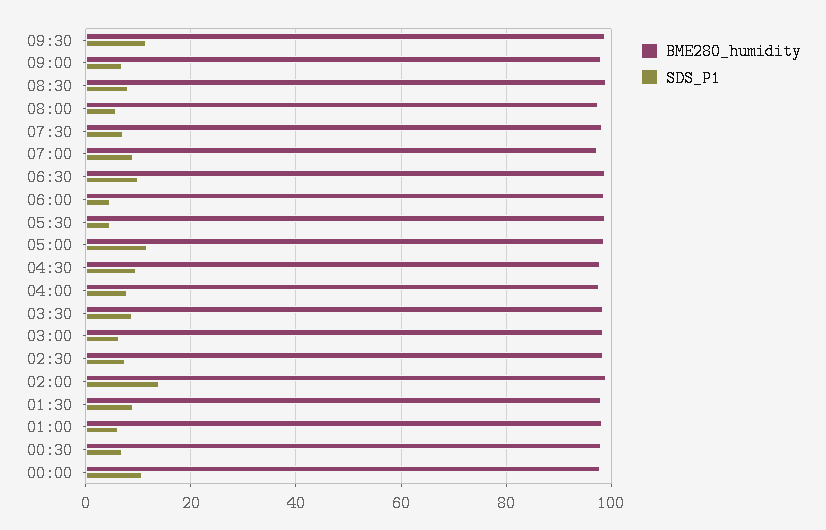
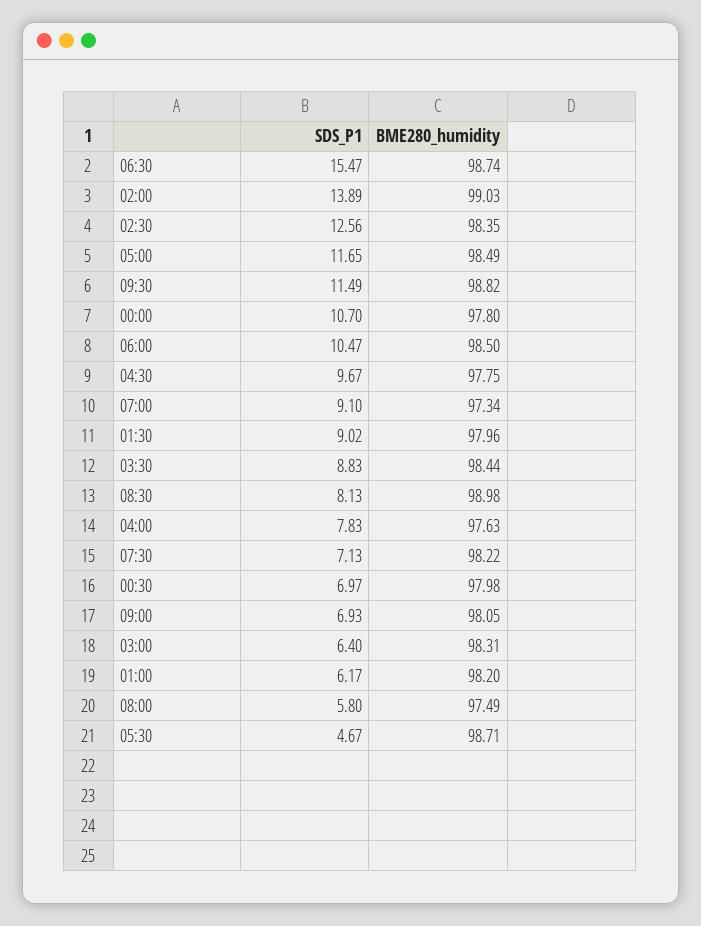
  {
    "BME280_humidity": {
      "09:30": 98.82,
      "09:00": 98.05,
      "08:30": 98.98,
      "08:00": 97.49,
      "07:30": 98.22,
      "07:00": 97.34,
      "06:30": 98.74,
      "06:00": 98.5,
      "05:30": 98.71,
      "05:00": 98.49,
      "04:30": 97.75,
      "04:00": 97.63,
      "03:30": 98.44,
      "03:00": 98.31,
      "02:30": 98.35,
      "02:00": 99.03,
      "01:30": 97.96,
      "01:00": 98.2,
      "00:30": 97.98,
      "00:00": 97.8
    },
    "SDS_P1": {
      "09:30": 11.49,
      "09:00": 6.93,
      "08:30": 8.13,
      "08:00": 5.8,
      "07:30": 7.13,
      "07:00": 9.1,
-     "06:30": 10,
+     "06:30": 15.47,
-     "06:00": 4,
+     "06:00": 10.47,
      "05:30": 4.67,
      "05:00": 11.65,
      "04:30": 9.67,
      "04:00": 7.83,
      "03:30": 8.83,
      "03:00": 6.4,
-     "02:30": 8,
+     "02:30": 12.56,
      "02:00": 13.89,
      "01:30": 9.02,
      "01:00": 6.17,
      "00:30": 6.97,
      "00:00": 10.7
    }
  }

